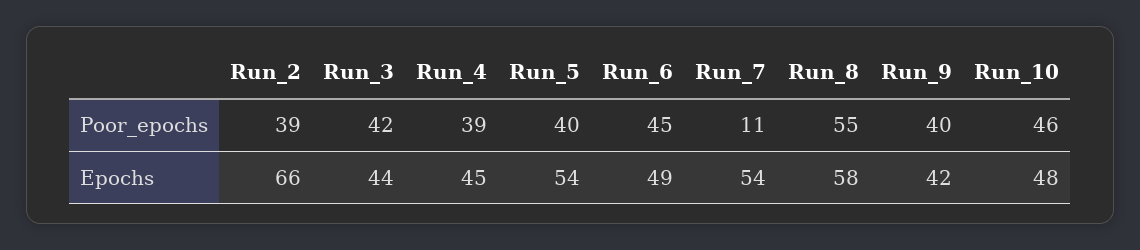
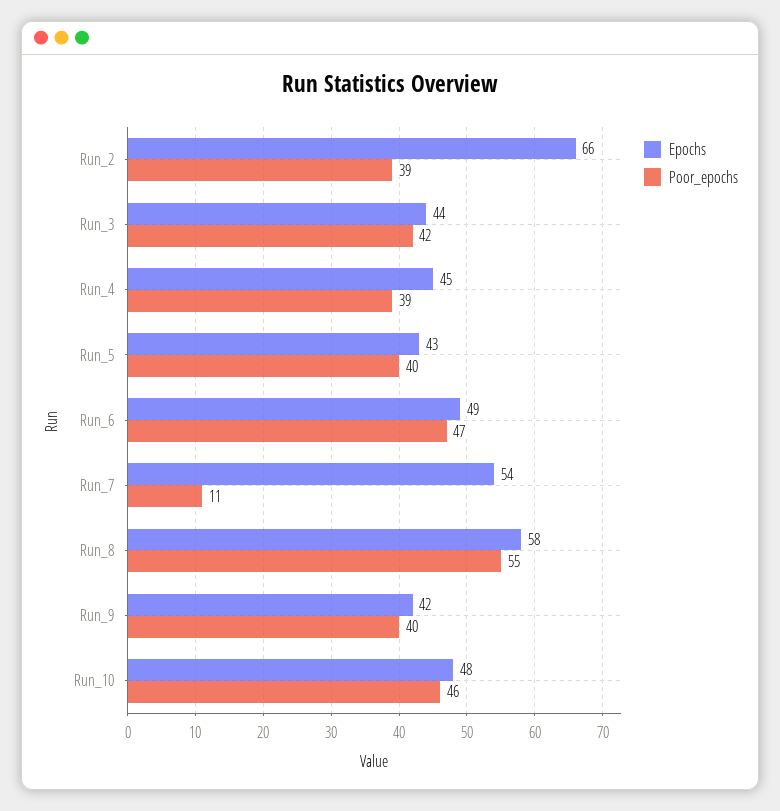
  {
    "Poor_epochs": {
      "Run_2": 39,
      "Run_3": 42,
      "Run_4": 39,
      "Run_5": 40,
-     "Run_6": 45,
+     "Run_6": 47,
      "Run_7": 11,
      "Run_8": 55,
      "Run_9": 40,
      "Run_10": 46
    },
    "Epochs": {
      "Run_2": 66,
      "Run_3": 44,
      "Run_4": 45,
-     "Run_5": 54,
+     "Run_5": 43,
      "Run_6": 49,
      "Run_7": 54,
      "Run_8": 58,
      "Run_9": 42,
      "Run_10": 48
    }
  }

